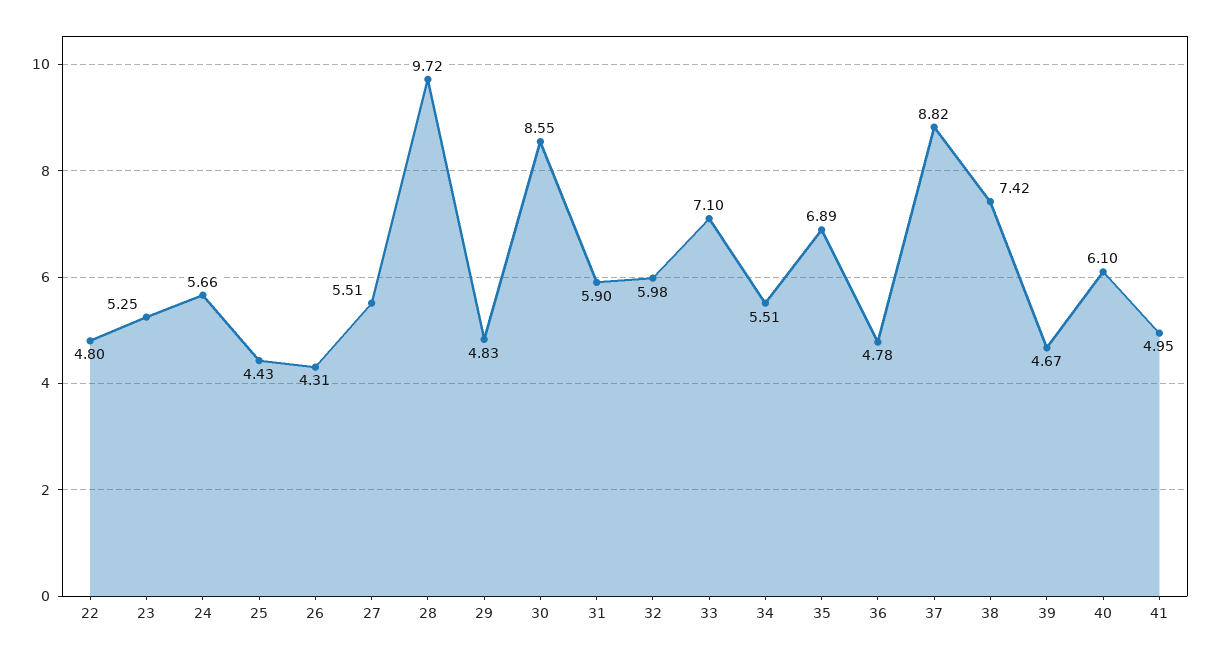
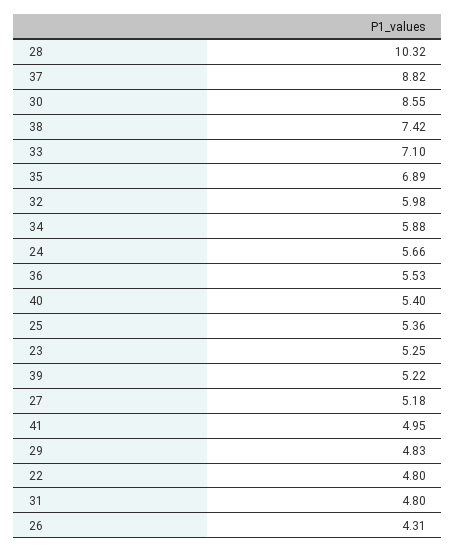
  {
    "22": 4.8,
    "23": 5.25,
    "24": 5.66,
-   "25": 4.43,
+   "25": 5.36,
    "26": 4.31,
-   "27": 5.51,
+   "27": 5.18,
-   "28": 9.72,
+   "28": 10.32,
    "29": 4.83,
    "30": 8.55,
-   "31": 5.9,
+   "31": 4.8,
    "32": 5.98,
    "33": 7.1,
-   "34": 5.51,
+   "34": 5.88,
    "35": 6.89,
-   "36": 4.78,
+   "36": 5.53,
    "37": 8.82,
    "38": 7.42,
-   "39": 4.67,
+   "39": 5.22,
-   "40": 6.1,
+   "40": 5.4,
    "41": 4.95
  }

